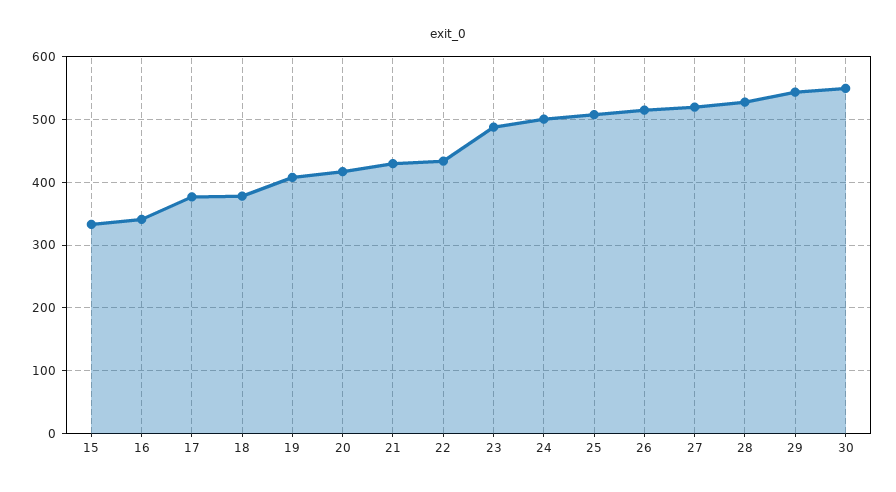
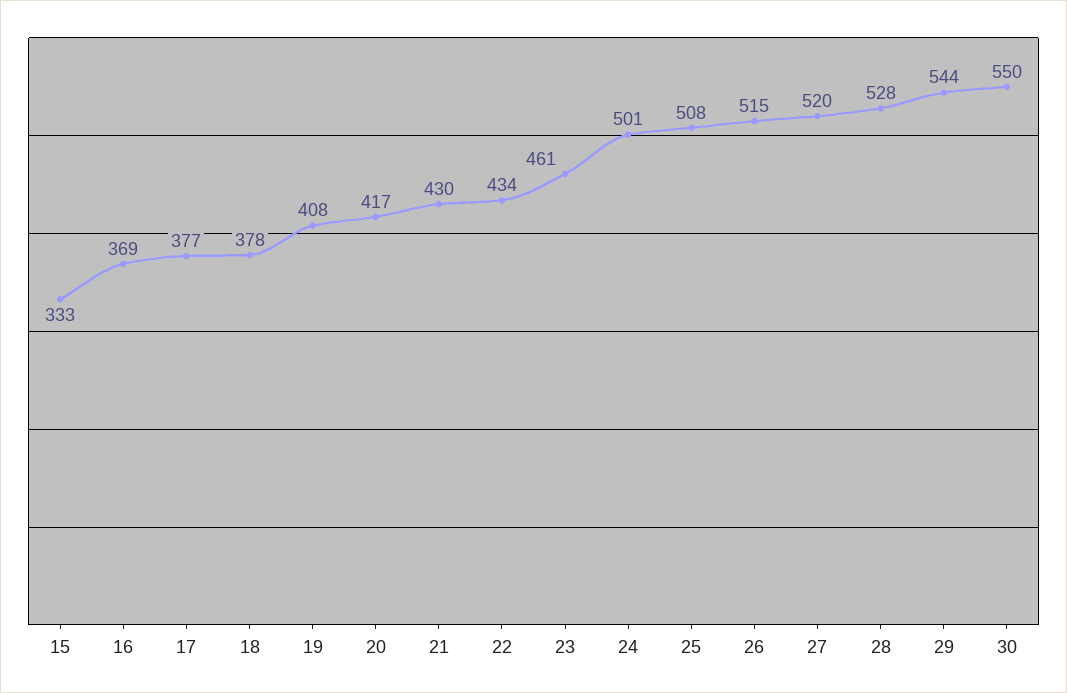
  {
    "15": 333,
-   "16": 340,
+   "16": 369,
    "17": 377,
    "18": 378,
    "19": 408,
    "20": 417,
    "21": 430,
    "22": 434,
-   "23": 490,
+   "23": 461,
    "24": 501,
    "25": 508,
    "26": 515,
    "27": 520,
    "28": 528,
    "29": 544,
    "30": 550
  }

